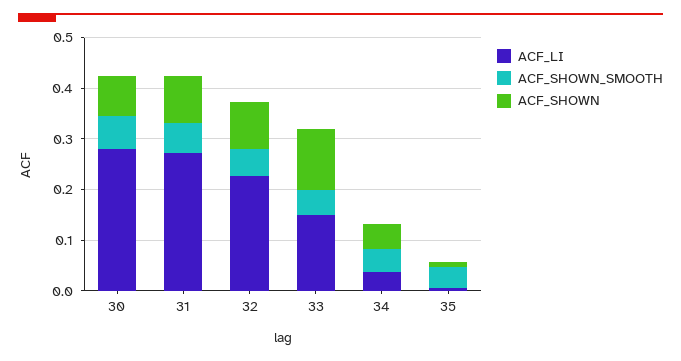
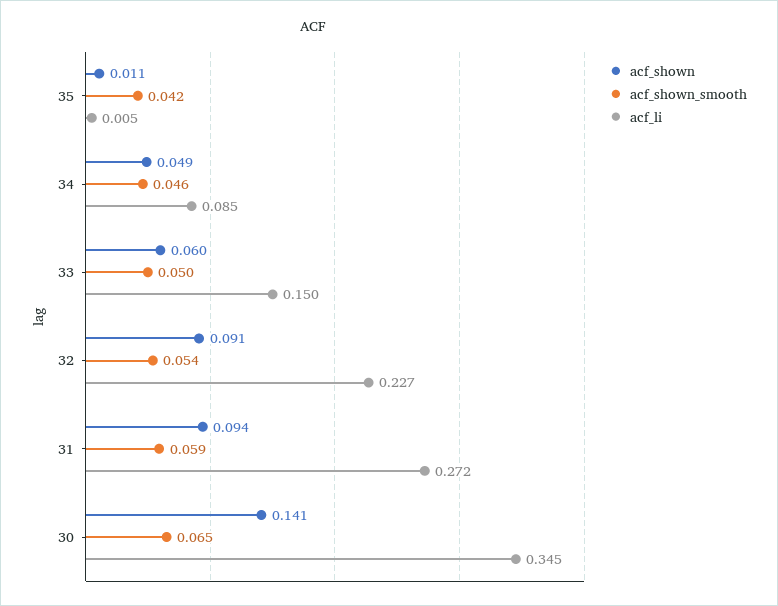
  {
    "ACF_LI": {
-     "30": 0.28,
+     "30": 0.345,
      "31": 0.272,
      "32": 0.227,
      "33": 0.15,
-     "34": 0.04,
+     "34": 0.085,
      "35": 0.005
    },
    "ACF_SHOWN_SMOOTH": {
      "30": 0.065,
      "31": 0.059,
      "32": 0.054,
      "33": 0.05,
      "34": 0.046,
      "35": 0.042
    },
    "ACF_SHOWN": {
-     "30": 0.08,
+     "30": 0.141,
      "31": 0.094,
      "32": 0.091,
-     "33": 0.12,
+     "33": 0.06,
      "34": 0.049,
      "35": 0.011
    }
  }

